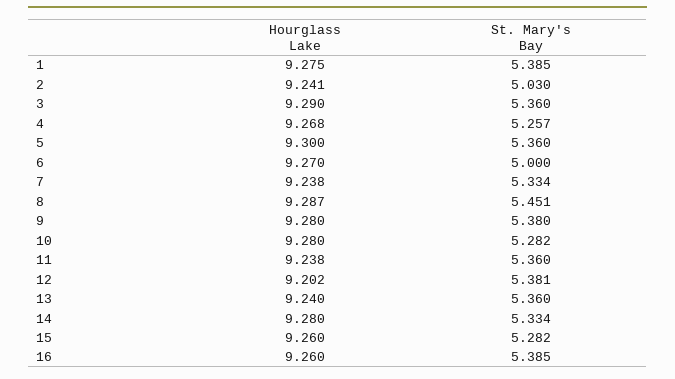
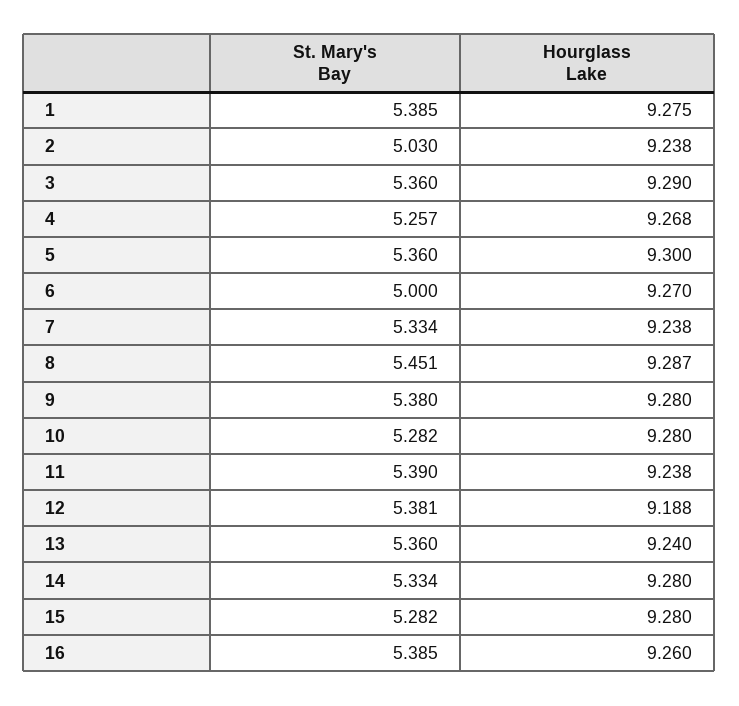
  {
    "Hourglass Lake": {
      "1": 9.275,
-     "2": 9.241,
+     "2": 9.238,
      "3": 9.29,
      "4": 9.268,
      "5": 9.3,
      "6": 9.27,
      "7": 9.238,
      "8": 9.287,
      "9": 9.28,
      "10": 9.28,
      "11": 9.238,
-     "12": 9.202,
+     "12": 9.188,
      "13": 9.24,
      "14": 9.28,
-     "15": 9.26,
+     "15": 9.28,
      "16": 9.26
    },
    "St. Mary's Bay": {
      "1": 5.385,
      "2": 5.03,
      "3": 5.36,
      "4": 5.257,
      "5": 5.36,
      "6": 5,
      "7": 5.334,
      "8": 5.451,
      "9": 5.38,
      "10": 5.282,
-     "11": 5.36,
+     "11": 5.39,
      "12": 5.381,
      "13": 5.36,
      "14": 5.334,
      "15": 5.282,
      "16": 5.385
    }
  }

